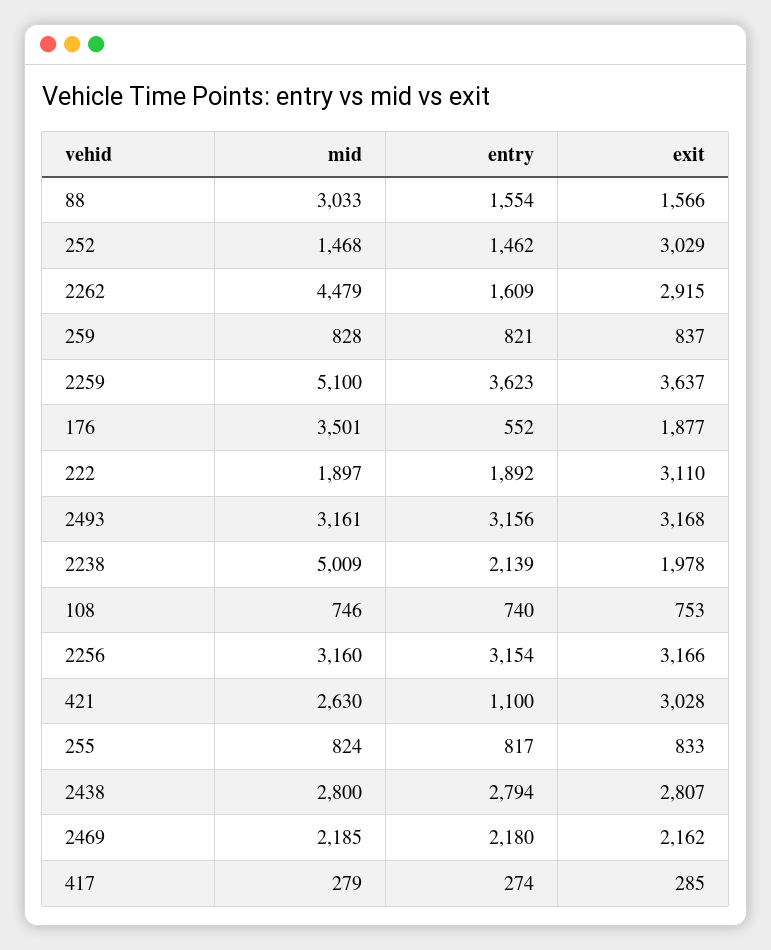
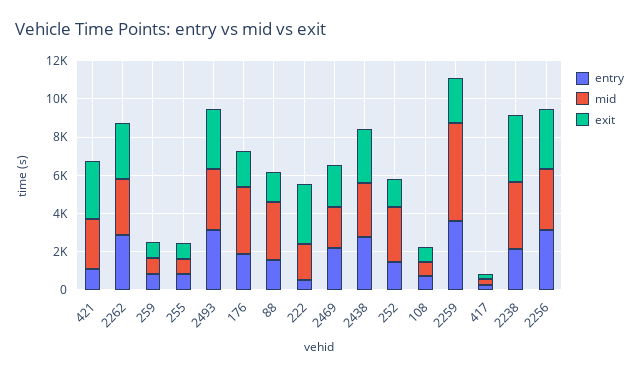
  {
    "mid": {
      "88": 3033,
-     "252": 1468,
+     "252": 3000,
-     "2262": 4479,
+     "2262": 3000,
      "259": 828,
      "2259": 5100,
      "176": 3501,
      "222": 1897,
      "2493": 3161,
-     "2238": 5009,
+     "2238": 3500,
      "108": 746,
      "2256": 3160,
      "421": 2630,
      "255": 824,
      "2438": 2800,
      "2469": 2185,
      "417": 279
    },
    "entry": {
      "88": 1554,
      "252": 1462,
-     "2262": 1609,
+     "2262": 3000,
      "259": 821,
      "2259": 3623,
-     "176": 552,
+     "176": 2000,
-     "222": 1892,
+     "222": 500,
      "2493": 3156,
      "2238": 2139,
      "108": 740,
      "2256": 3154,
      "421": 1100,
      "255": 817,
      "2438": 2794,
      "2469": 2180,
      "417": 274
    },
    "exit": {
      "88": 1566,
-     "252": 3029,
+     "252": 1500,
      "2262": 2915,
      "259": 837,
-     "2259": 3637,
+     "2259": 2500,
      "176": 1877,
      "222": 3110,
      "2493": 3168,
-     "2238": 1978,
+     "2238": 3500,
      "108": 753,
      "2256": 3166,
      "421": 3028,
      "255": 833,
      "2438": 2807,
      "2469": 2162,
      "417": 285
    }
  }

